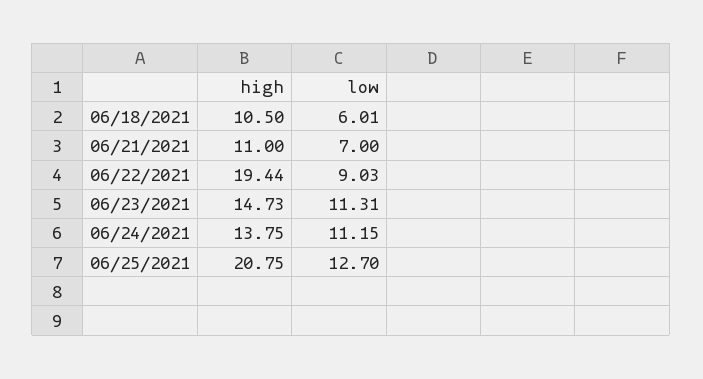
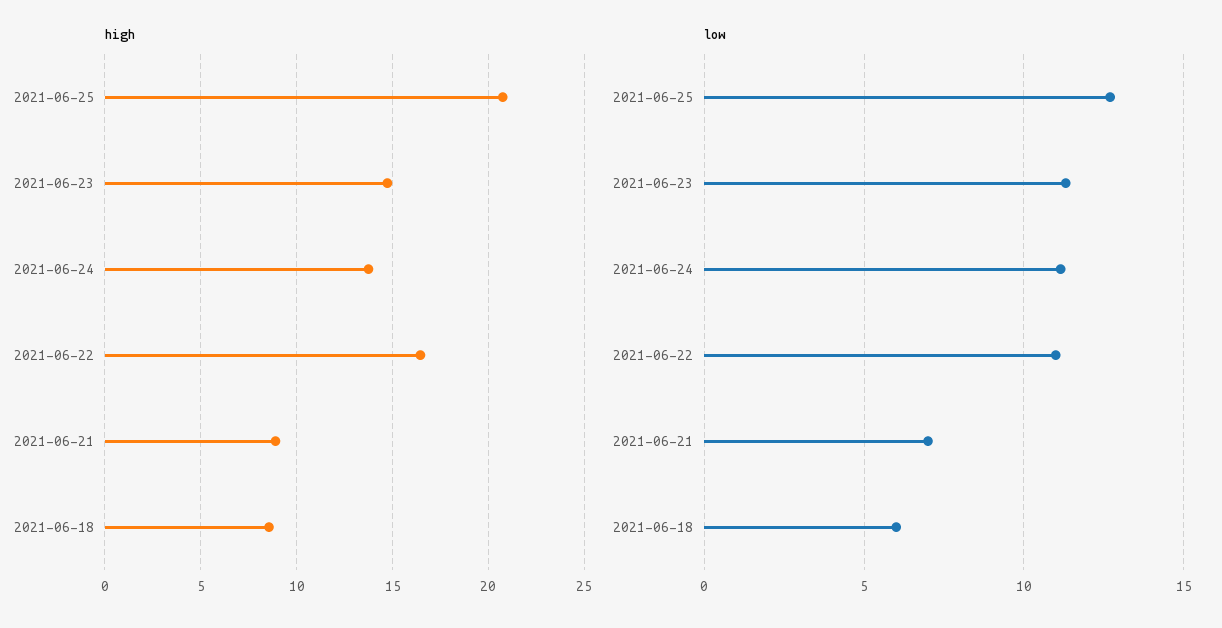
  {
    "high": {
-     "06/18/2021": 10.5,
+     "06/18/2021": 8.5,
-     "06/21/2021": 11,
+     "06/21/2021": 9,
-     "06/22/2021": 19.44,
+     "06/22/2021": 16.5,
      "06/23/2021": 14.73,
      "06/24/2021": 13.75,
      "06/25/2021": 20.75
    },
    "low": {
      "06/18/2021": 6.01,
      "06/21/2021": 7,
-     "06/22/2021": 9.03,
+     "06/22/2021": 11,
      "06/23/2021": 11.31,
      "06/24/2021": 11.15,
      "06/25/2021": 12.7
    }
  }

